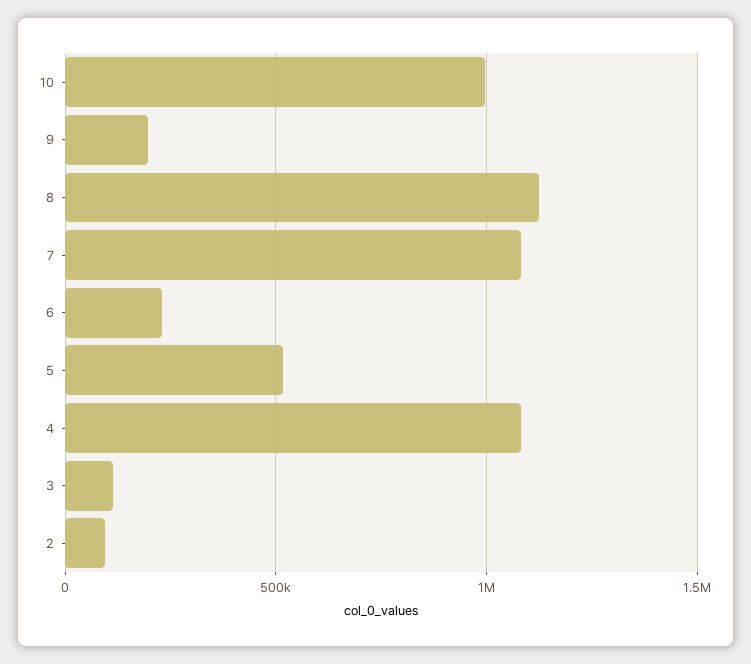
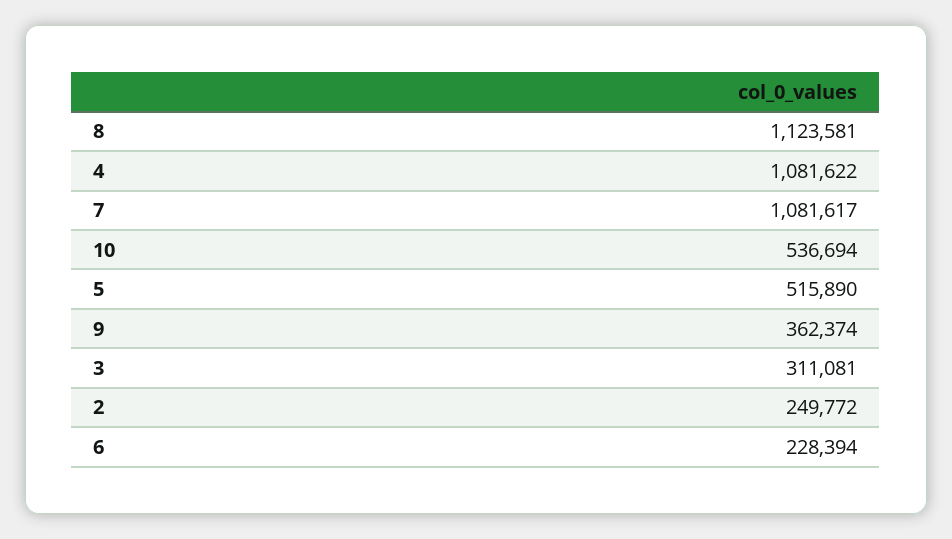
  {
-   "10": 1000000,
+   "10": 536694,
-   "9": 200000,
+   "9": 362374,
    "8": 1123581,
    "7": 1081617,
    "6": 228394,
    "5": 515890,
    "4": 1081622,
-   "3": 100000,
+   "3": 311081,
-   "2": 100000
+   "2": 249772
  }

